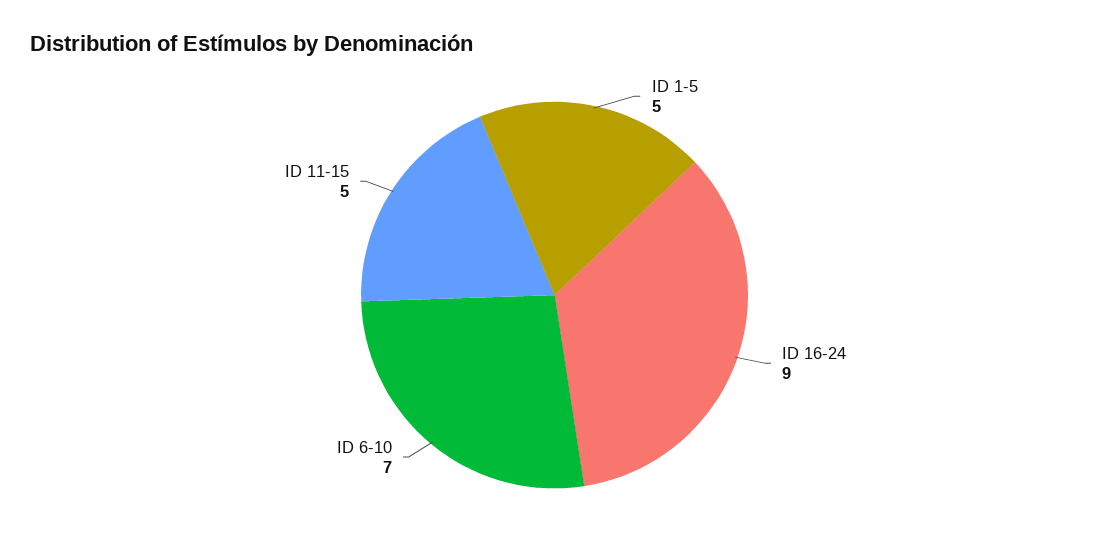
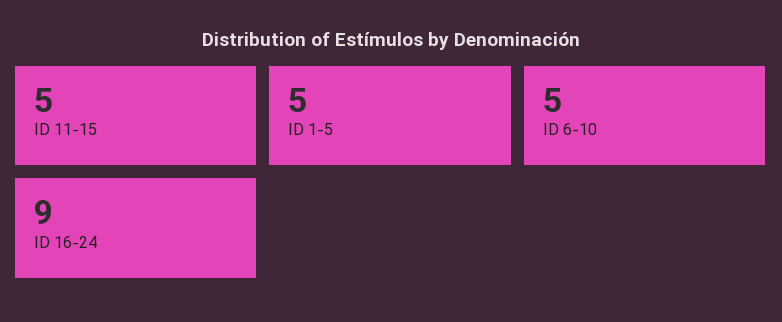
  {
    "ID 1-5": 5,
    "ID 16-24": 9,
-   "ID 6-10": 7,
+   "ID 6-10": 5,
    "ID 11-15": 5
  }

